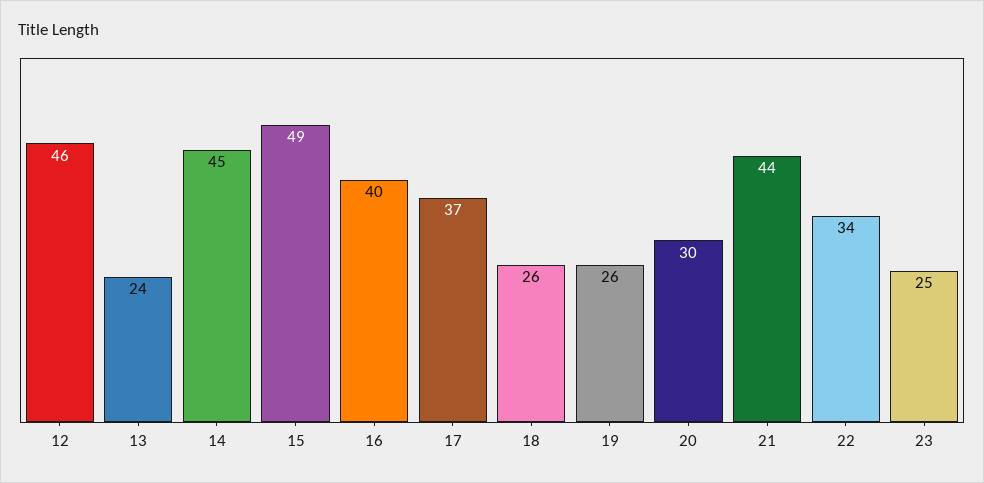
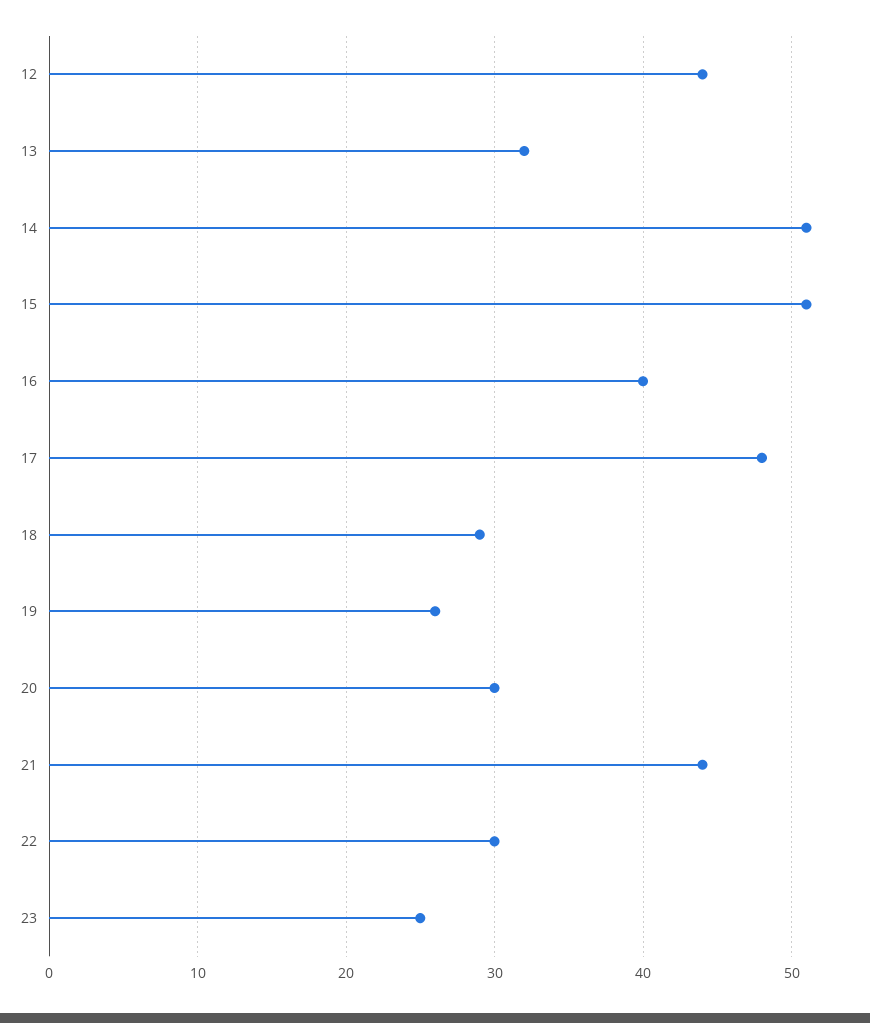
  {
-   "12": 46,
+   "12": 44,
-   "13": 24,
+   "13": 32,
-   "14": 45,
+   "14": 51,
-   "15": 49,
+   "15": 51,
    "16": 40,
-   "17": 37,
+   "17": 48,
-   "18": 26,
+   "18": 29,
    "19": 26,
    "20": 30,
    "21": 44,
-   "22": 34,
+   "22": 30,
    "23": 25
  }

